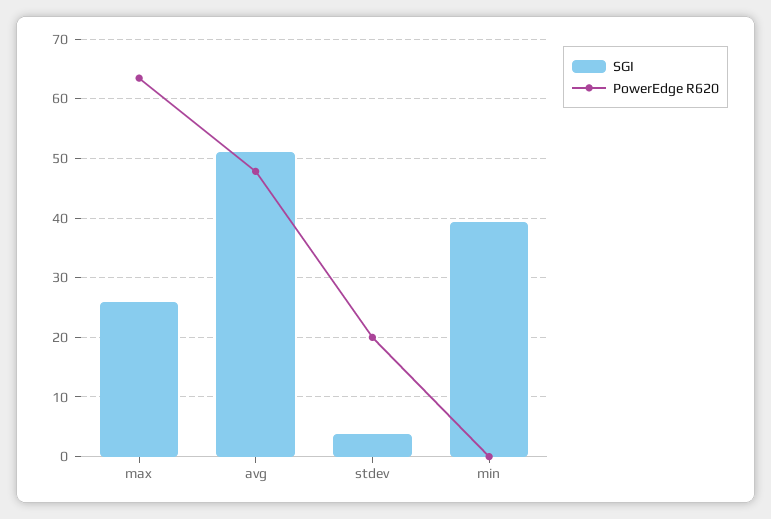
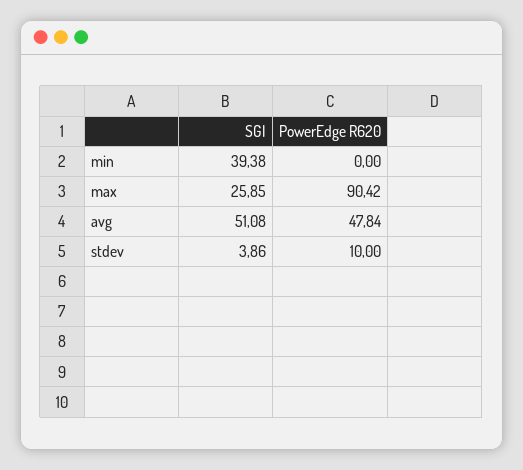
  {
    "SGI": {
      "max": 25.85,
      "avg": 51.08,
      "stdev": 3.86,
      "min": 39.38
    },
    "PowerEdge R620": {
-     "max": 64,
+     "max": 90.42,
      "avg": 47.84,
-     "stdev": 20,
+     "stdev": 10,
      "min": 0
    }
  }

